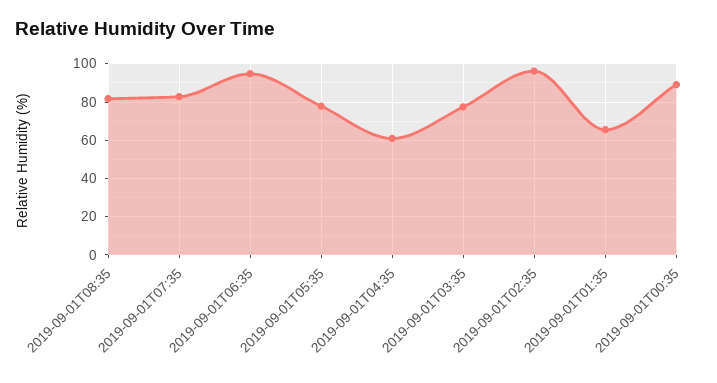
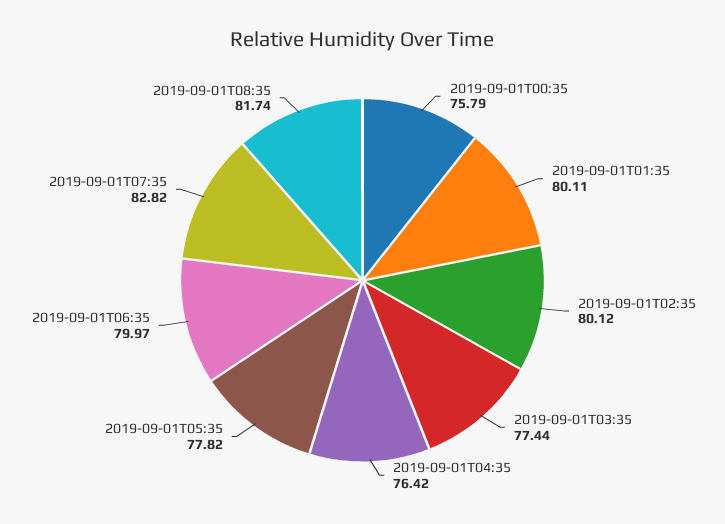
  {
    "2019-09-01T08:35": 81.74,
    "2019-09-01T07:35": 82.82,
-   "2019-09-01T06:35": 95,
+   "2019-09-01T06:35": 79.97,
    "2019-09-01T05:35": 77.82,
-   "2019-09-01T04:35": 60,
+   "2019-09-01T04:35": 76.42,
    "2019-09-01T03:35": 77.44,
-   "2019-09-01T02:35": 95,
+   "2019-09-01T02:35": 80.12,
-   "2019-09-01T01:35": 65,
+   "2019-09-01T01:35": 80.11,
-   "2019-09-01T00:35": 90
+   "2019-09-01T00:35": 75.79
  }

